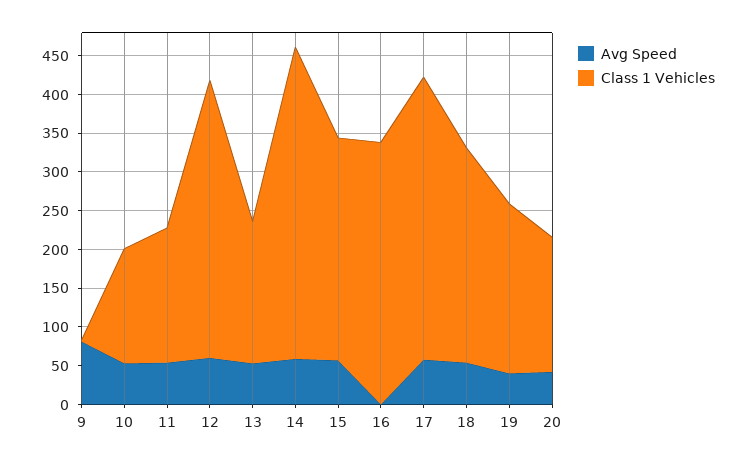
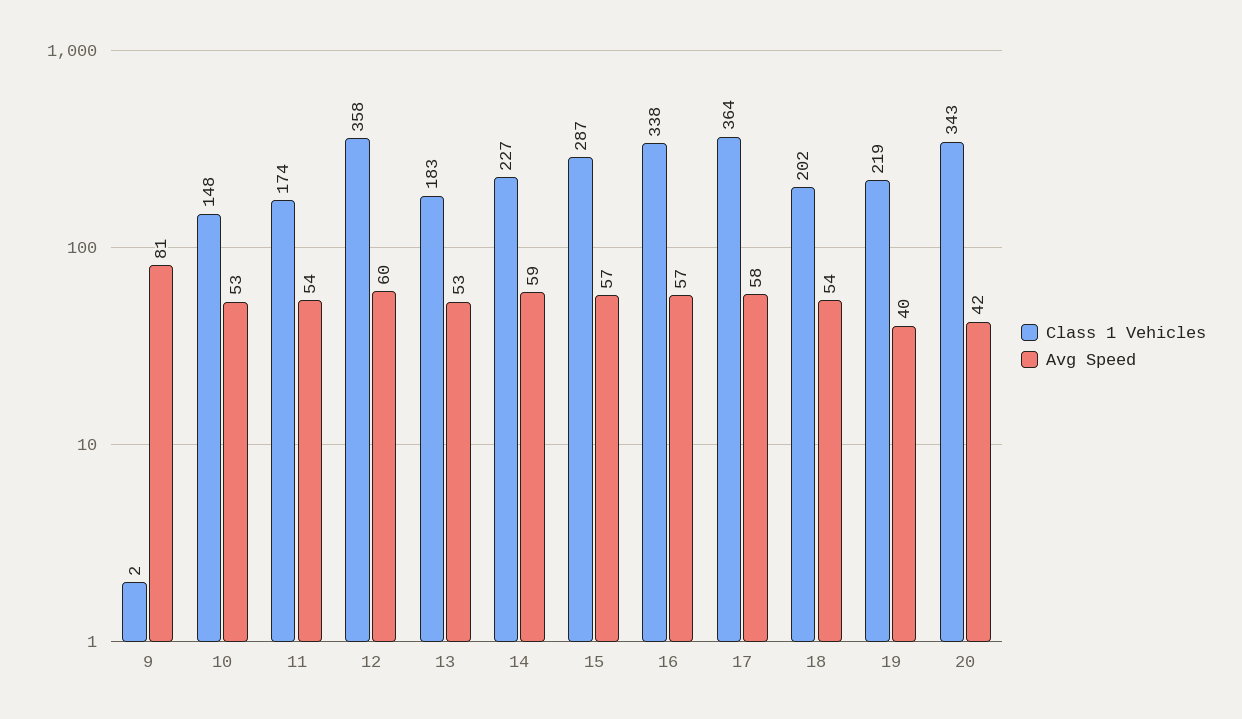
  {
    "Avg Speed": {
      "9": 81,
      "10": 53,
      "11": 54,
      "12": 60,
      "13": 53,
      "14": 59,
      "15": 57,
-     "16": 0,
+     "16": 57,
      "17": 58,
      "18": 54,
      "19": 40,
      "20": 42
    },
    "Class 1 Vehicles": {
      "9": 2,
      "10": 148,
      "11": 174,
      "12": 358,
      "13": 183,
-     "14": 400,
+     "14": 227,
      "15": 287,
      "16": 338,
      "17": 364,
-     "18": 275,
+     "18": 202,
      "19": 219,
-     "20": 175
+     "20": 343
    }
  }

